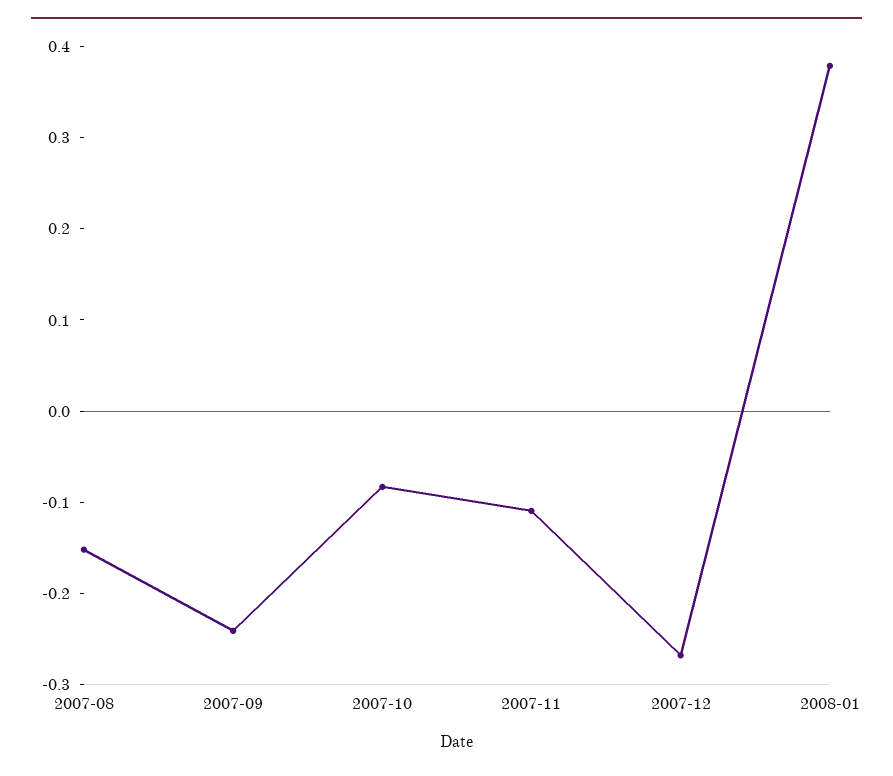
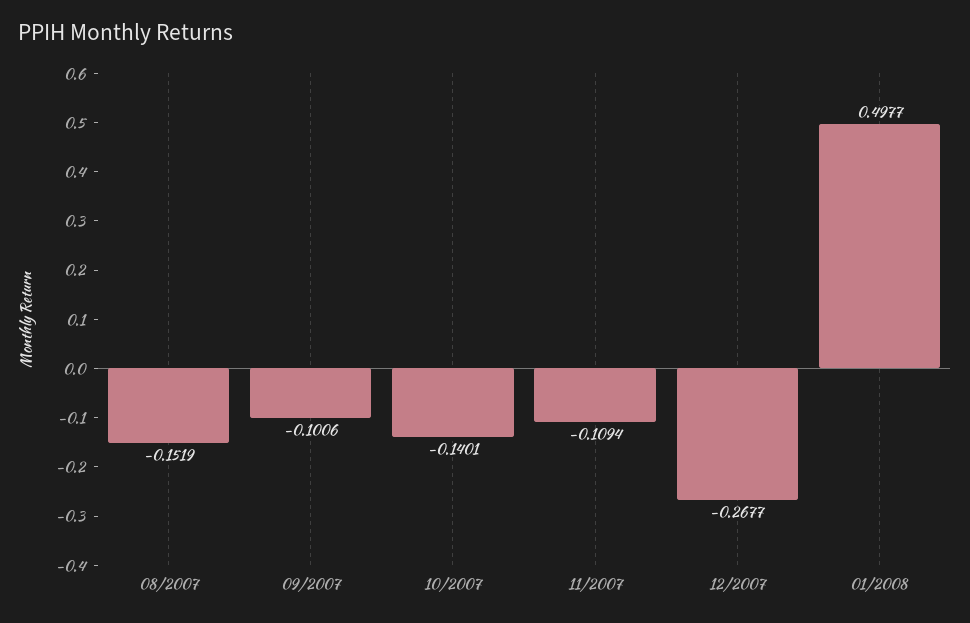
  {
    "2007-08": -0.1519,
-   "2007-09": -0.24,
+   "2007-09": -0.1006,
-   "2007-10": -0.08,
+   "2007-10": -0.1401,
    "2007-11": -0.1094,
    "2007-12": -0.2677,
-   "2008-01": 0.38
+   "2008-01": 0.4977
  }

